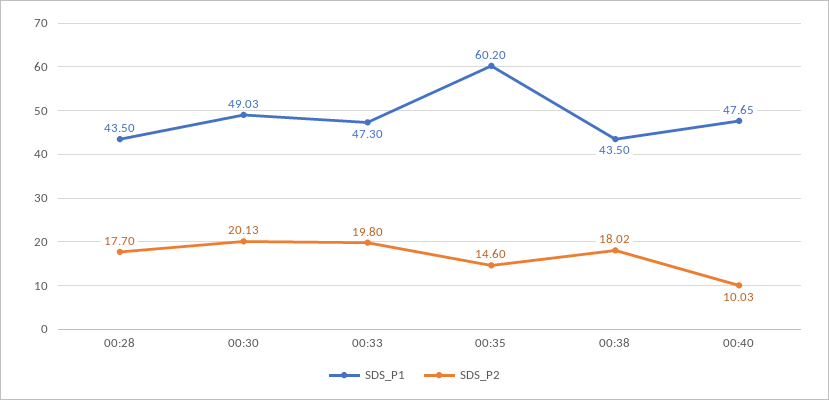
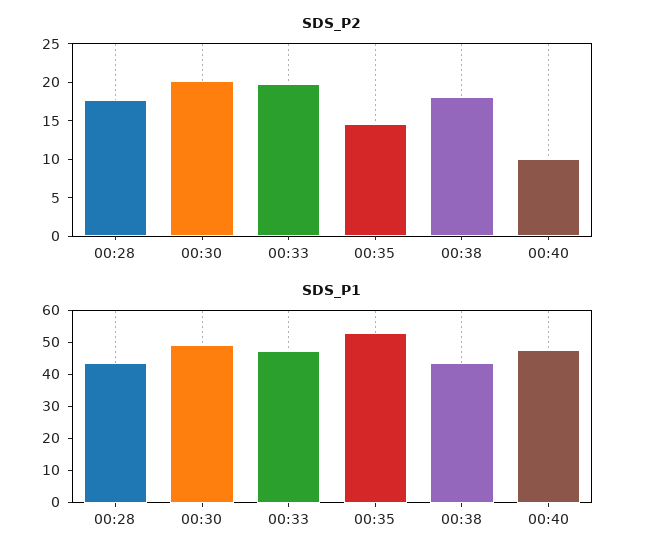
  {
    "SDS_P1": {
      "00:28": 43.5,
      "00:30": 49.03,
      "00:33": 47.3,
-     "00:35": 60.2,
+     "00:35": 52.5,
      "00:38": 43.5,
      "00:40": 47.65
    },
    "SDS_P2": {
      "00:28": 17.7,
      "00:30": 20.13,
      "00:33": 19.8,
      "00:35": 14.6,
      "00:38": 18.02,
      "00:40": 10.03
    }
  }

